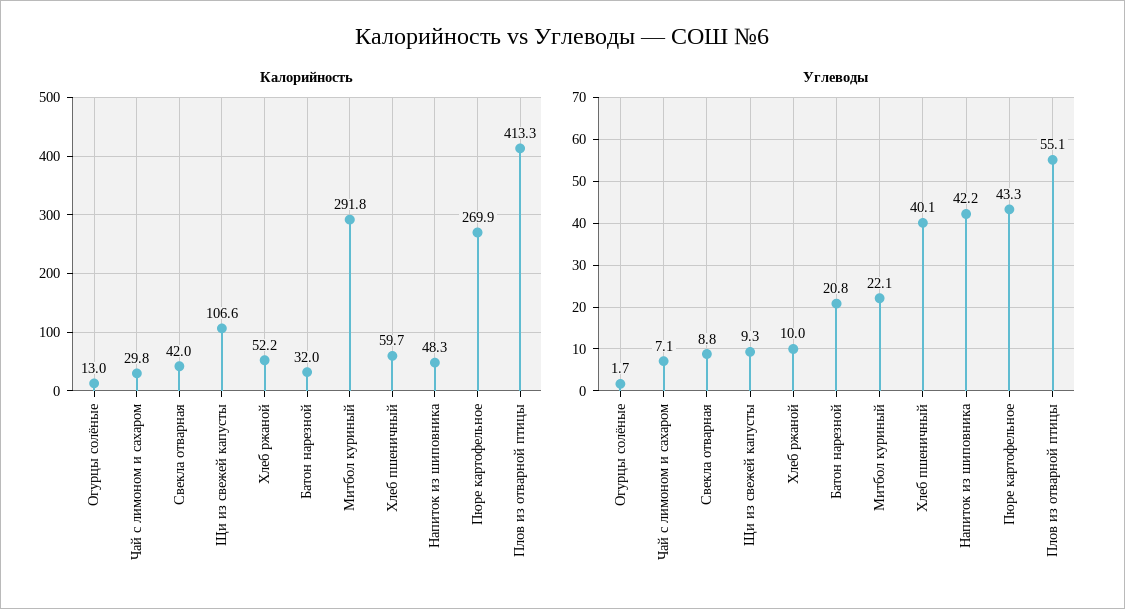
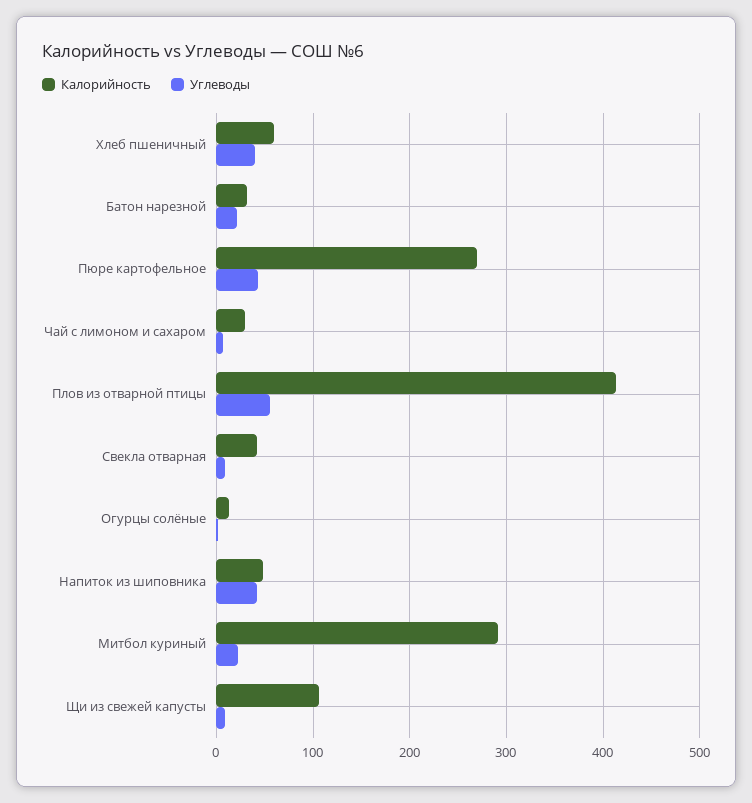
  {
    "Калорийность": {
      "Огурцы солёные": 13,
      "Чай с лимоном и сахаром": 29.8,
      "Свекла отварная": 42,
      "Щи из свежей капусты": 106.6,
-     "Хлеб ржаной": 52.2,
      "Батон нарезной": 32,
      "Митбол куриный": 291.8,
      "Хлеб пшеничный": 59.7,
      "Напиток из шиповника": 48.3,
      "Пюре картофельное": 269.9,
      "Плов из отварной птицы": 413.3
    },
    "Углеводы": {
      "Огурцы солёные": 1.7,
      "Чай с лимоном и сахаром": 7.1,
      "Свекла отварная": 8.8,
      "Щи из свежей капусты": 9.3,
-     "Хлеб ржаной": 10,
      "Батон нарезной": 20.8,
      "Митбол куриный": 22.1,
      "Хлеб пшеничный": 40.1,
      "Напиток из шиповника": 42.2,
      "Пюре картофельное": 43.3,
      "Плов из отварной птицы": 55.1
    }
  }

